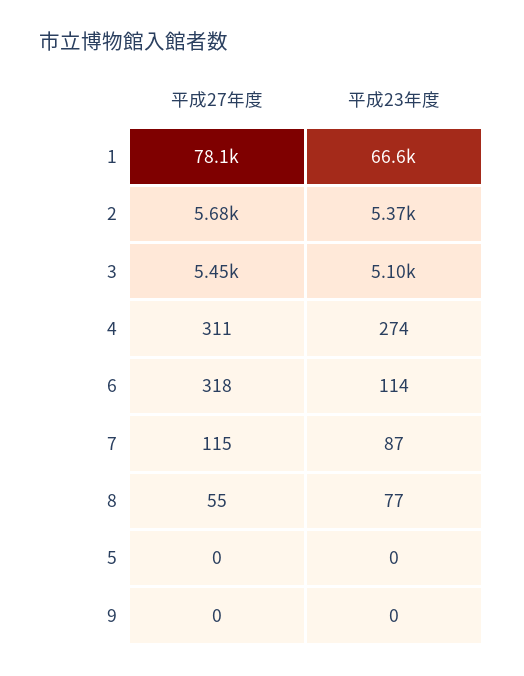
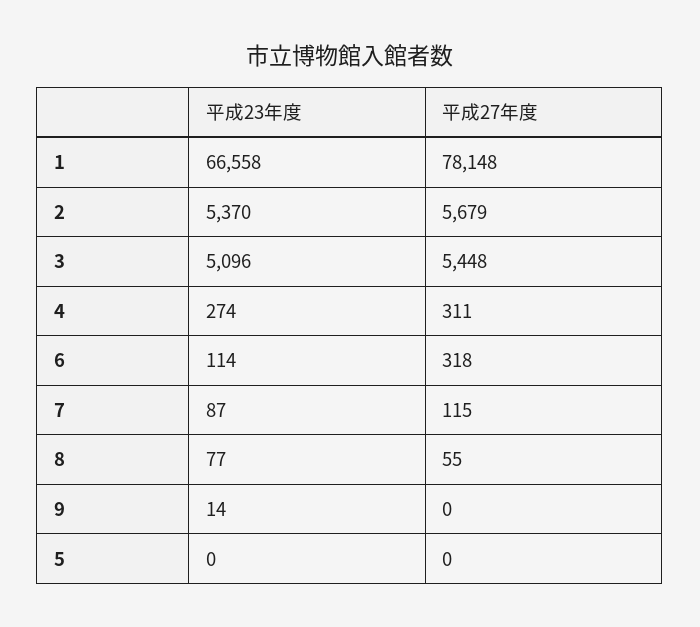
  {
    "平成27年度": {
      "1": 78148,
      "2": 5679,
      "3": 5448,
      "4": 311,
      "6": 318,
      "7": 115,
      "8": 55,
      "5": 0,
      "9": 0
    },
    "平成23年度": {
      "1": 66558,
      "2": 5370,
      "3": 5096,
      "4": 274,
      "6": 114,
      "7": 87,
      "8": 77,
      "5": 0,
-     "9": 0
+     "9": 14
    }
  }

